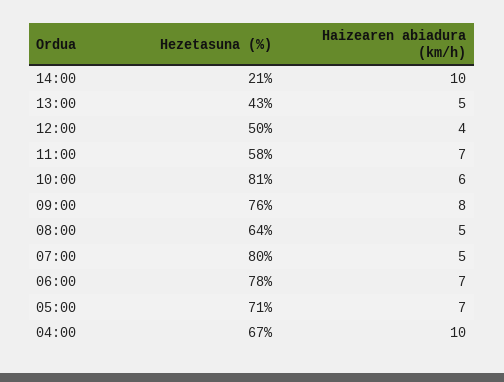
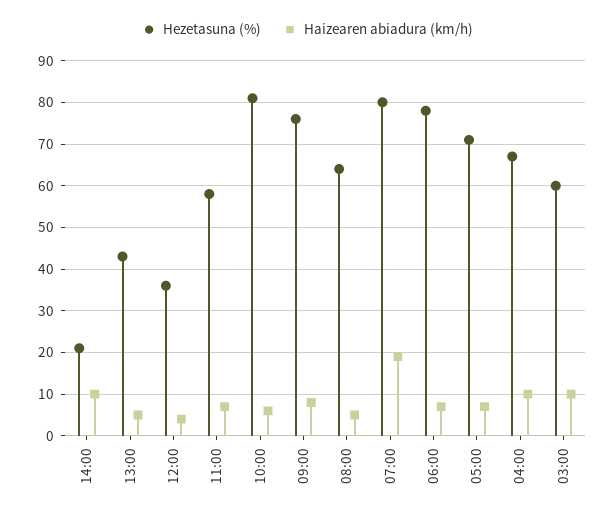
  {
    "Hezetasuna (%)": {
      "14:00": 21,
      "13:00": 43,
-     "12:00": 50,
+     "12:00": 35,
      "11:00": 58,
      "10:00": 81,
      "09:00": 76,
      "08:00": 64,
      "07:00": 80,
      "06:00": 78,
      "05:00": 71,
-     "04:00": 67
+     "04:00": 67,
+     "03:00": 60
    },
    "Haizearen abiadura (km/h)": {
      "14:00": 10,
      "13:00": 5,
      "12:00": 4,
      "11:00": 7,
      "10:00": 6,
      "09:00": 8,
      "08:00": 5,
-     "07:00": 5,
+     "07:00": 20,
      "06:00": 7,
      "05:00": 7,
-     "04:00": 10
+     "04:00": 10,
+     "03:00": 10
    }
  }

